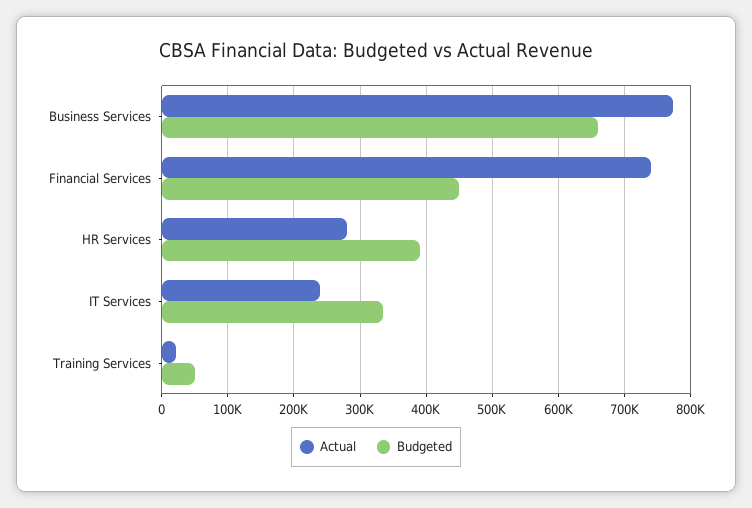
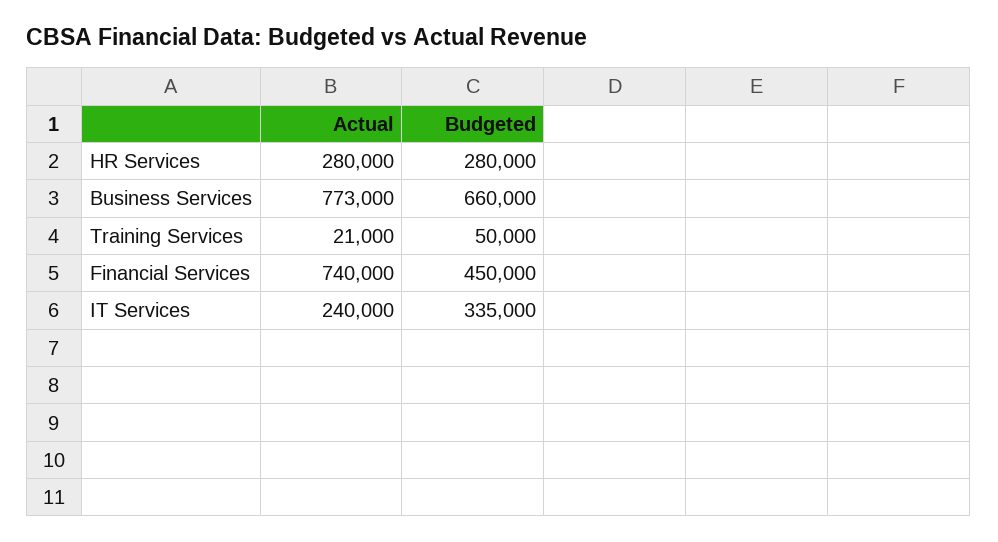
  {
    "Actual": {
      "Business Services": 773000,
      "Financial Services": 740000,
      "HR Services": 280000,
      "IT Services": 240000,
      "Training Services": 21000
    },
    "Budgeted": {
      "Business Services": 660000,
      "Financial Services": 450000,
-     "HR Services": 390000,
+     "HR Services": 280000,
      "IT Services": 335000,
      "Training Services": 50000
    }
  }

